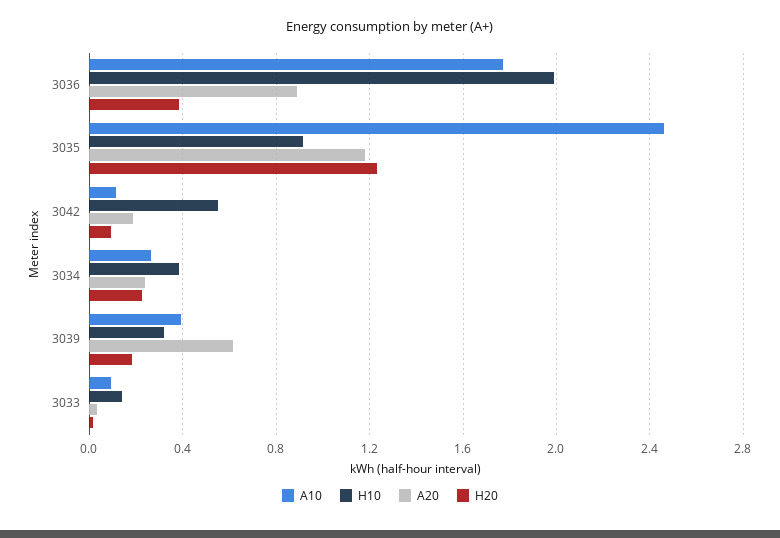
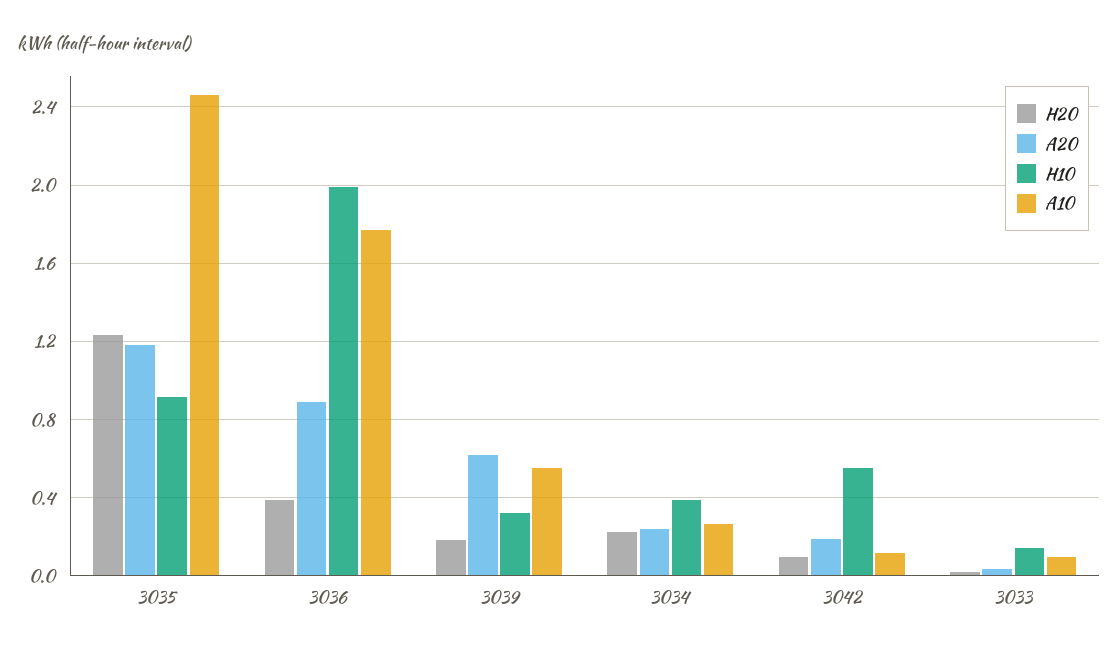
  {
    "A10": {
      "3036": 1.75,
      "3035": 2.45,
      "3042": 0.1,
      "3034": 0.25,
-     "3039": 0.4,
+     "3039": 0.55,
      "3033": 0.1
    },
    "H10": {
      "3036": 2,
      "3035": 0.9,
      "3042": 0.55,
      "3034": 0.4,
      "3039": 0.3,
      "3033": 0.15
    },
    "A20": {
      "3036": 0.9,
      "3035": 1.2,
      "3042": 0.2,
      "3034": 0.25,
      "3039": 0.6,
      "3033": 0.05
    },
    "H20": {
      "3036": 0.4,
      "3035": 1.25,
      "3042": 0.1,
      "3034": 0.2,
      "3039": 0.2,
      "3033": 0
    }
  }

